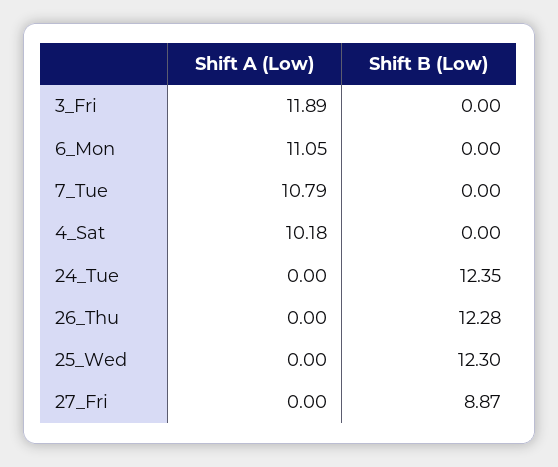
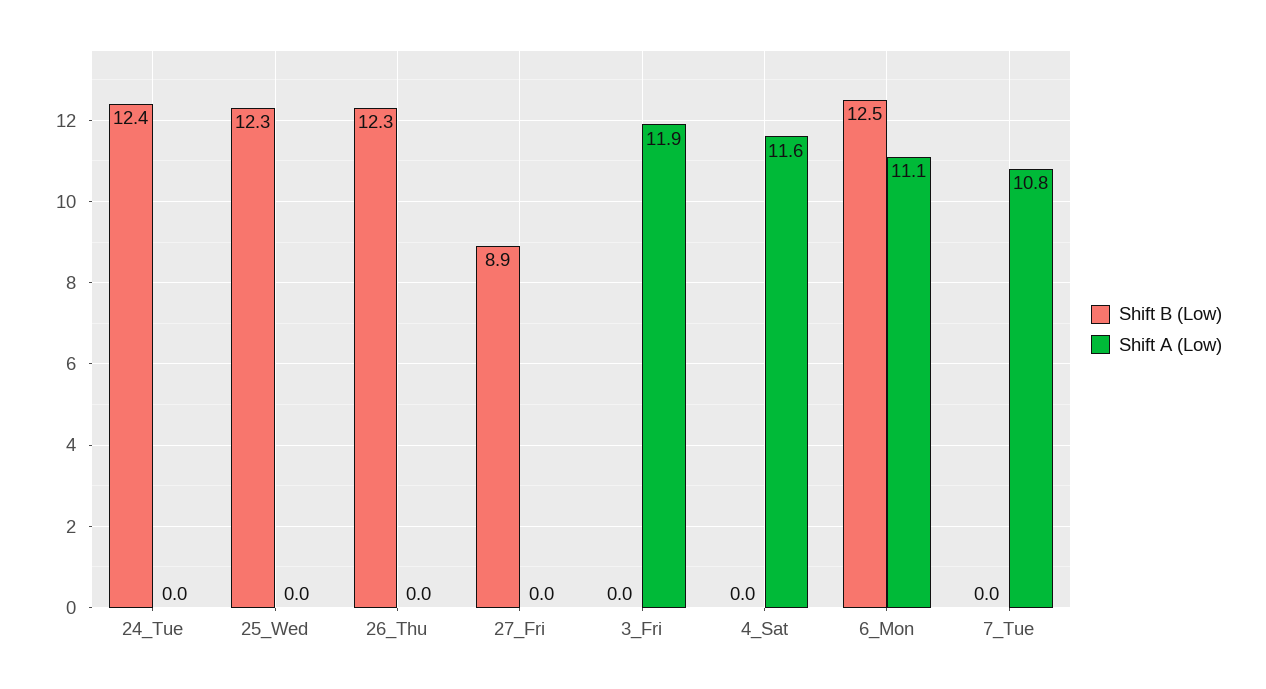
  {
    "Shift A (Low)": {
      "3_Fri": 11.89,
      "6_Mon": 11.05,
      "7_Tue": 10.79,
-     "4_Sat": 10.18,
+     "4_Sat": 11.6,
      "24_Tue": 0,
      "26_Thu": 0,
      "25_Wed": 0,
      "27_Fri": 0
    },
    "Shift B (Low)": {
      "3_Fri": 0,
-     "6_Mon": 0,
+     "6_Mon": 12.5,
      "7_Tue": 0,
      "4_Sat": 0,
      "24_Tue": 12.35,
      "26_Thu": 12.28,
      "25_Wed": 12.3,
      "27_Fri": 8.87
    }
  }

